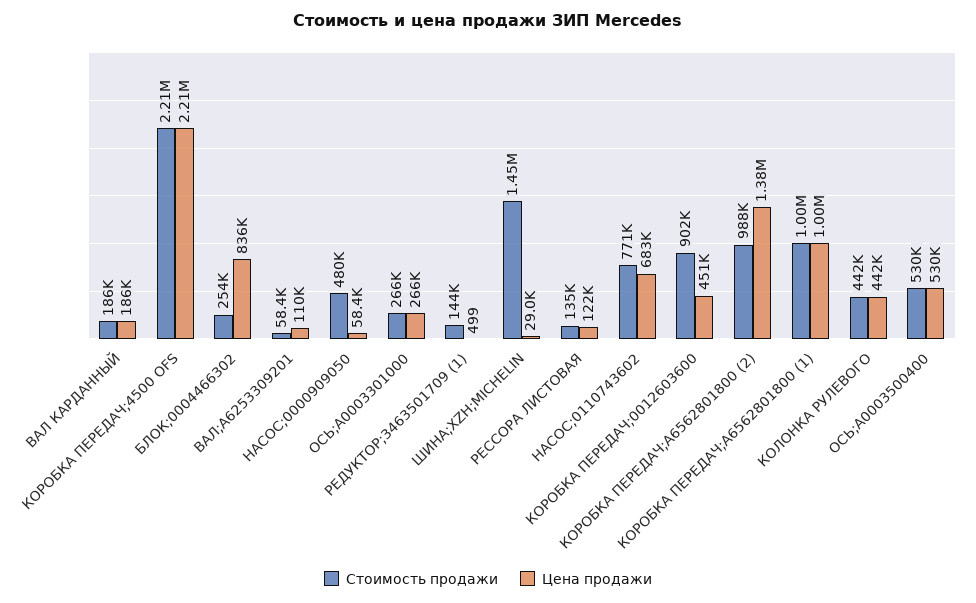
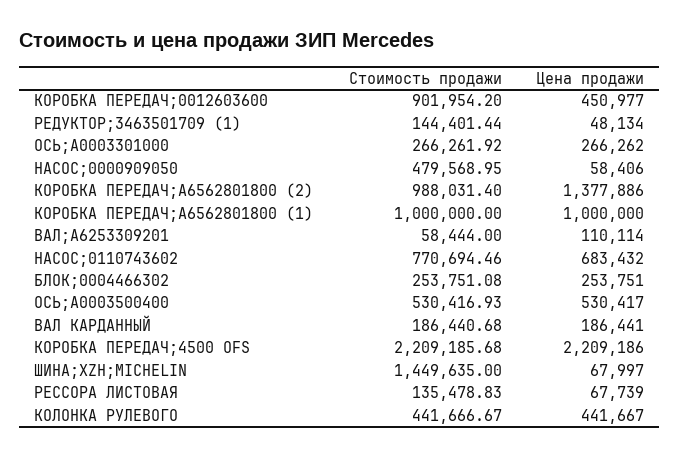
  {
    "Стоимость продажи": {
      "ВАЛ КАРДАННЫЙ": 186440.68,
      "КОРОБКА ПЕРЕДАЧ;4500 OFS": 2209185.68,
      "БЛОК;0004466302": 253751.08,
      "ВАЛ;A6253309201": 58444,
      "НАСОС;0000909050": 479568.95,
      "ОСЬ;A0003301000": 266261.92,
      "РЕДУКТОР;3463501709 (1)": 144401.44,
      "ШИНА;XZH;MICHELIN": 1449635,
      "РЕССОРА ЛИСТОВАЯ": 135478.83,
      "НАСОС;0110743602": 770694.46,
      "КОРОБКА ПЕРЕДАЧ;0012603600": 901954.2,
      "КОРОБКА ПЕРЕДАЧ;A6562801800 (2)": 988031.4,
      "КОРОБКА ПЕРЕДАЧ;A6562801800 (1)": 1000000,
      "КОЛОНКА РУЛЕВОГО": 441666.67,
      "ОСЬ;A0003500400": 530416.93
    },
    "Цена продажи": {
      "ВАЛ КАРДАННЫЙ": 186441,
      "КОРОБКА ПЕРЕДАЧ;4500 OFS": 2209186,
-     "БЛОК;0004466302": 836000,
+     "БЛОК;0004466302": 253751,
      "ВАЛ;A6253309201": 110114,
      "НАСОС;0000909050": 58406,
      "ОСЬ;A0003301000": 266262,
-     "РЕДУКТОР;3463501709 (1)": 499,
+     "РЕДУКТОР;3463501709 (1)": 48134,
-     "ШИНА;XZH;MICHELIN": 29000,
+     "ШИНА;XZH;MICHELIN": 67997,
-     "РЕССОРА ЛИСТОВАЯ": 122000,
+     "РЕССОРА ЛИСТОВАЯ": 67739,
      "НАСОС;0110743602": 683432,
      "КОРОБКА ПЕРЕДАЧ;0012603600": 450977,
      "КОРОБКА ПЕРЕДАЧ;A6562801800 (2)": 1377886,
      "КОРОБКА ПЕРЕДАЧ;A6562801800 (1)": 1000000,
      "КОЛОНКА РУЛЕВОГО": 441667,
      "ОСЬ;A0003500400": 530417
    }
  }

